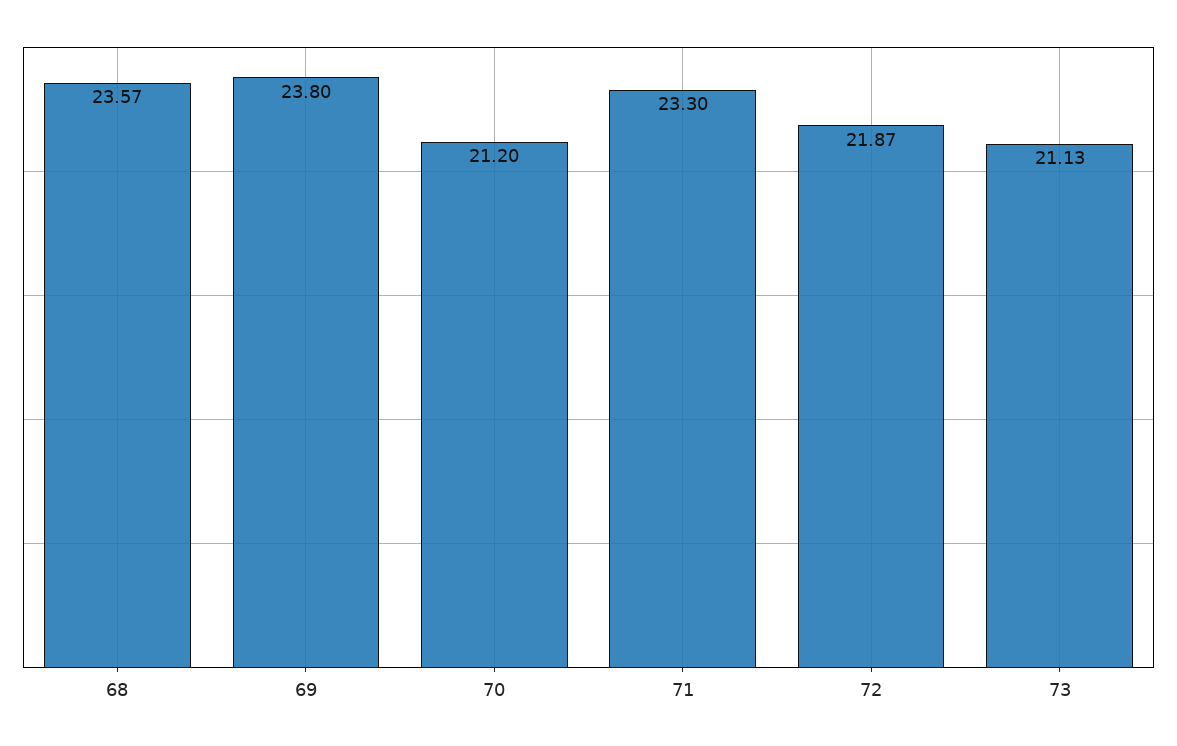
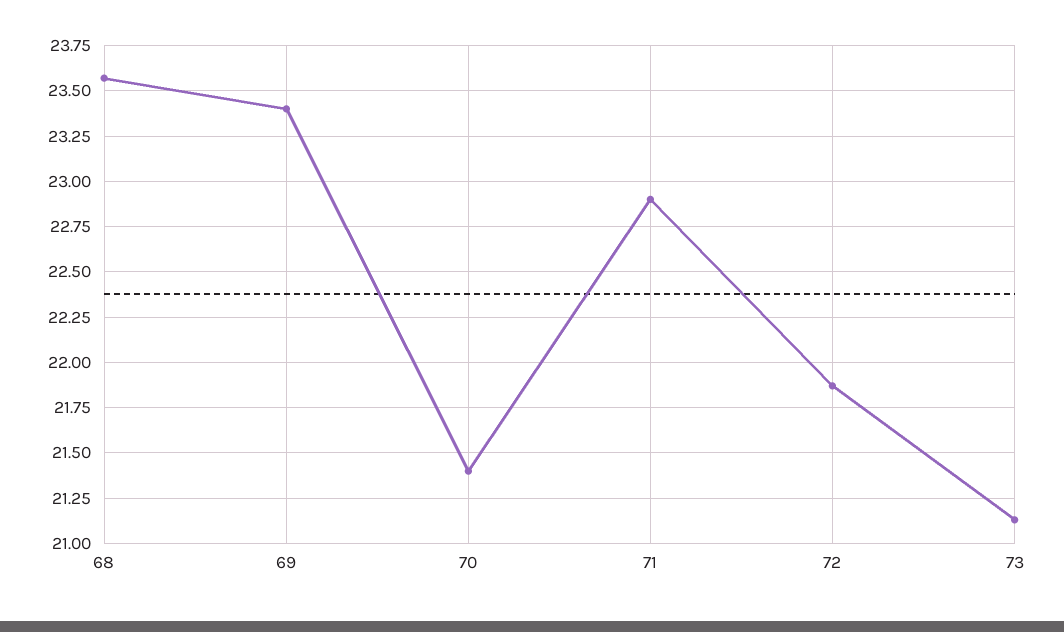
  {
    "68": 23.57,
-   "69": 23.8,
+   "69": 23.4,
-   "70": 21.2,
+   "70": 21.4,
-   "71": 23.3,
+   "71": 22.9,
    "72": 21.87,
    "73": 21.13
  }

